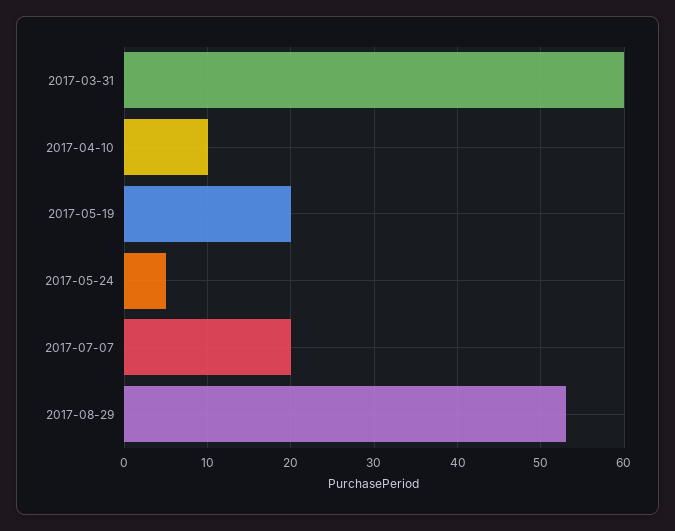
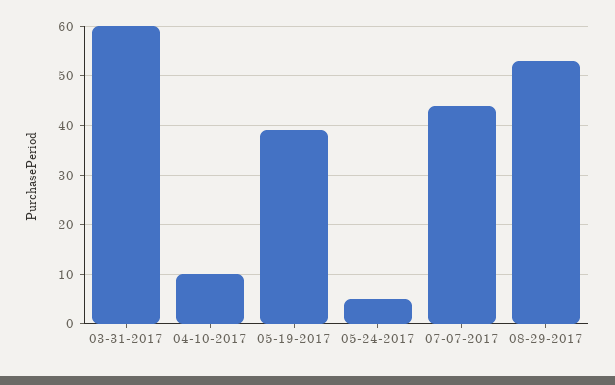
  {
    "2017-03-31": 60,
    "2017-04-10": 10,
-   "2017-05-19": 20,
+   "2017-05-19": 40,
    "2017-05-24": 5,
-   "2017-07-07": 20,
+   "2017-07-07": 45,
    "2017-08-29": 53
  }

